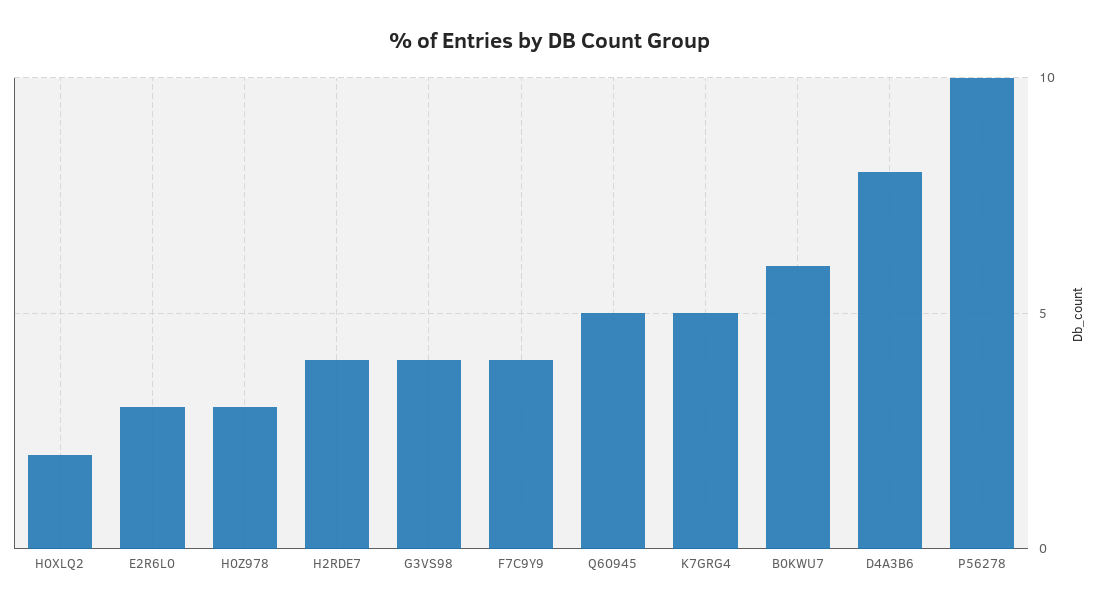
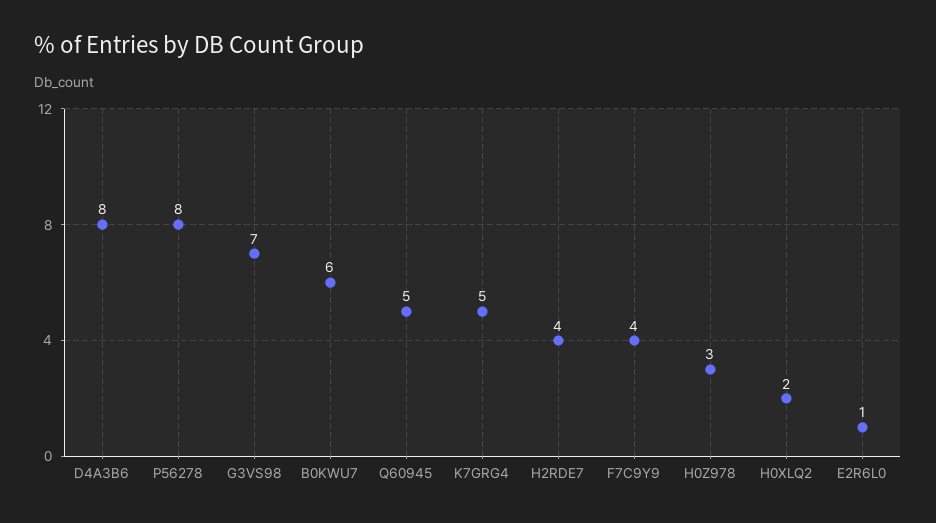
  {
    "H0XLQ2": 2,
-   "E2R6L0": 3,
+   "E2R6L0": 1,
    "H0Z978": 3,
    "H2RDE7": 4,
-   "G3VS98": 4,
+   "G3VS98": 7,
    "F7C9Y9": 4,
    "Q60945": 5,
    "K7GRG4": 5,
    "B0KWU7": 6,
    "D4A3B6": 8,
-   "P56278": 10
+   "P56278": 8
  }

